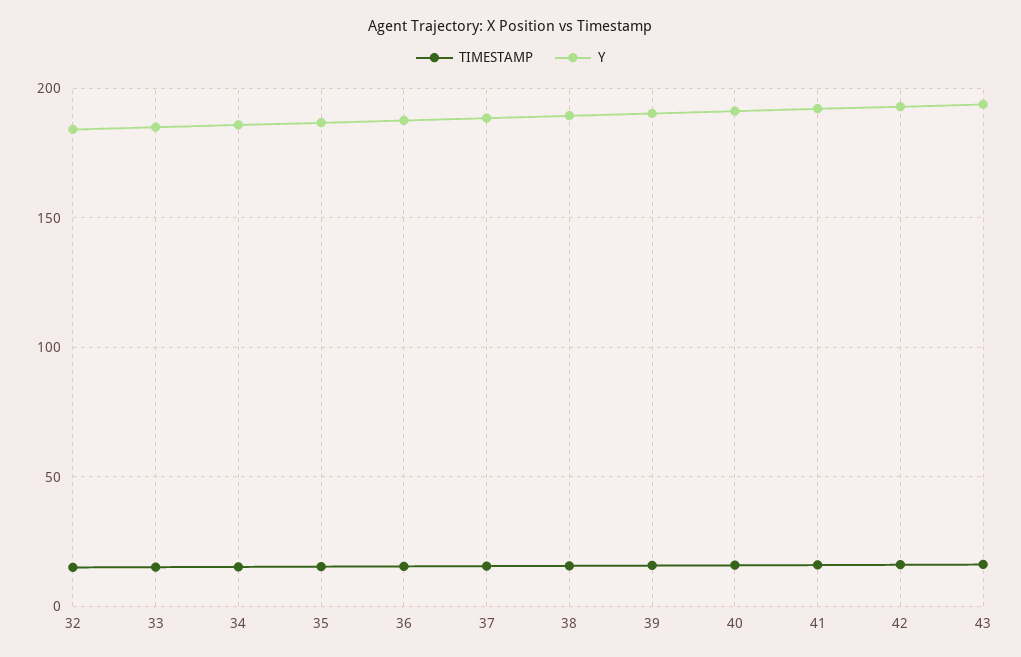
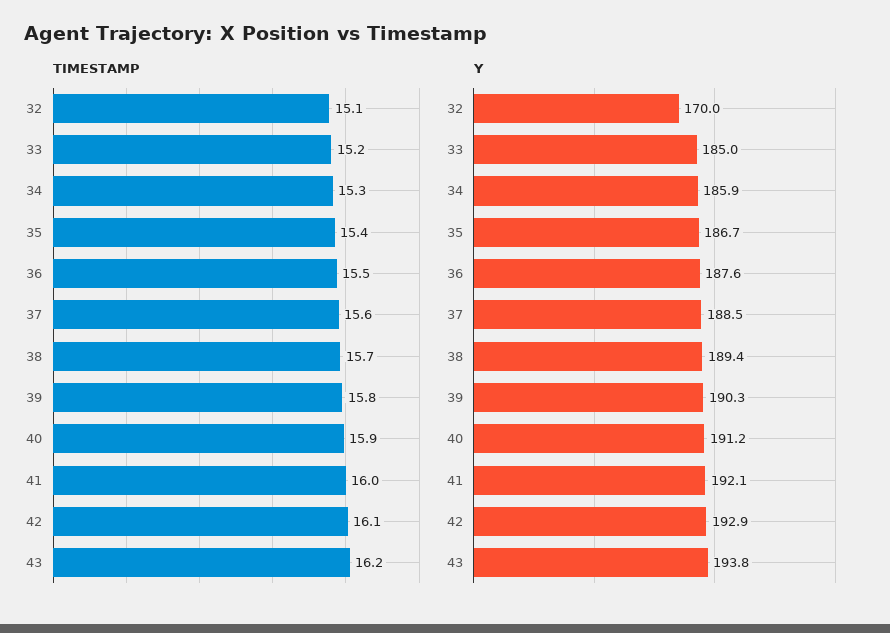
  {
    "TIMESTAMP": {
      "32": 15.1,
      "33": 15.2,
      "34": 15.3,
      "35": 15.4,
      "36": 15.5,
      "37": 15.6,
      "38": 15.7,
      "39": 15.8,
      "40": 15.9,
      "41": 16,
      "42": 16.1,
      "43": 16.2
    },
    "Y": {
-     "32": 185,
+     "32": 170,
      "33": 185,
      "34": 185.9,
      "35": 186.7,
      "36": 187.6,
      "37": 188.5,
      "38": 189.4,
      "39": 190.3,
      "40": 191.2,
      "41": 192.1,
      "42": 192.9,
      "43": 193.8
    }
  }

